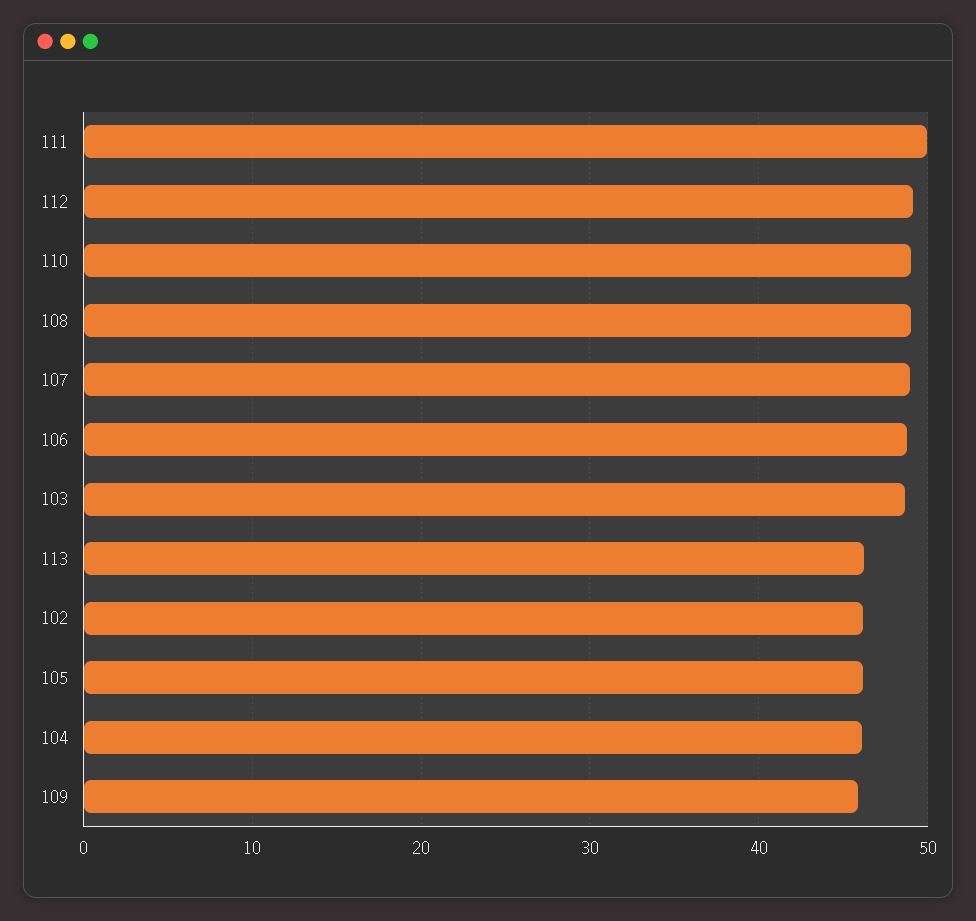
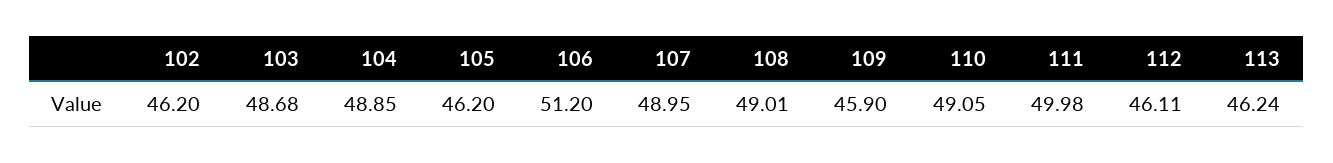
  {
    "111": 49.98,
-   "112": 49,
+   "112": 46.11,
    "110": 49.05,
    "108": 49.01,
    "107": 48.95,
-   "106": 49,
+   "106": 51.2,
    "103": 48.68,
    "113": 46.24,
    "102": 46.2,
    "105": 46.2,
-   "104": 46,
+   "104": 48.85,
    "109": 45.9
  }

